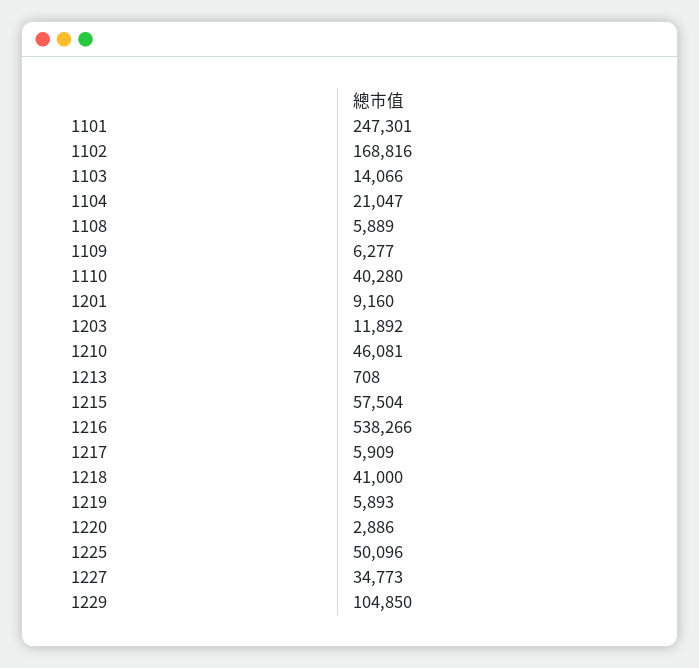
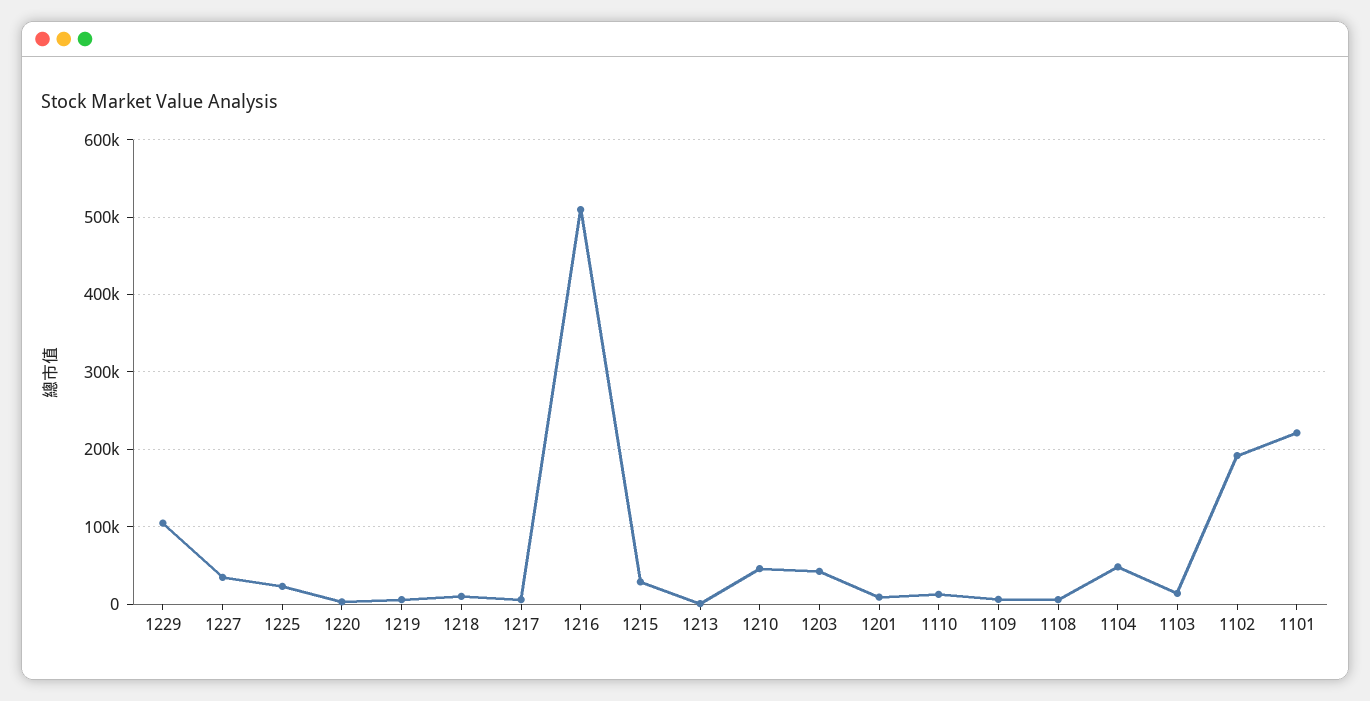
  {
-   "1101": 247301,
+   "1101": 220000,
-   "1102": 168816,
+   "1102": 190000,
    "1103": 14066,
-   "1104": 21047,
+   "1104": 50000,
    "1108": 5889,
    "1109": 6277,
-   "1110": 40280,
+   "1110": 10000,
    "1201": 9160,
-   "1203": 11892,
+   "1203": 40000,
    "1210": 46081,
    "1213": 708,
-   "1215": 57504,
+   "1215": 30000,
-   "1216": 538266,
+   "1216": 510000,
    "1217": 5909,
-   "1218": 41000,
+   "1218": 10000,
    "1219": 5893,
    "1220": 2886,
-   "1225": 50096,
+   "1225": 20000,
    "1227": 34773,
    "1229": 104850
  }

